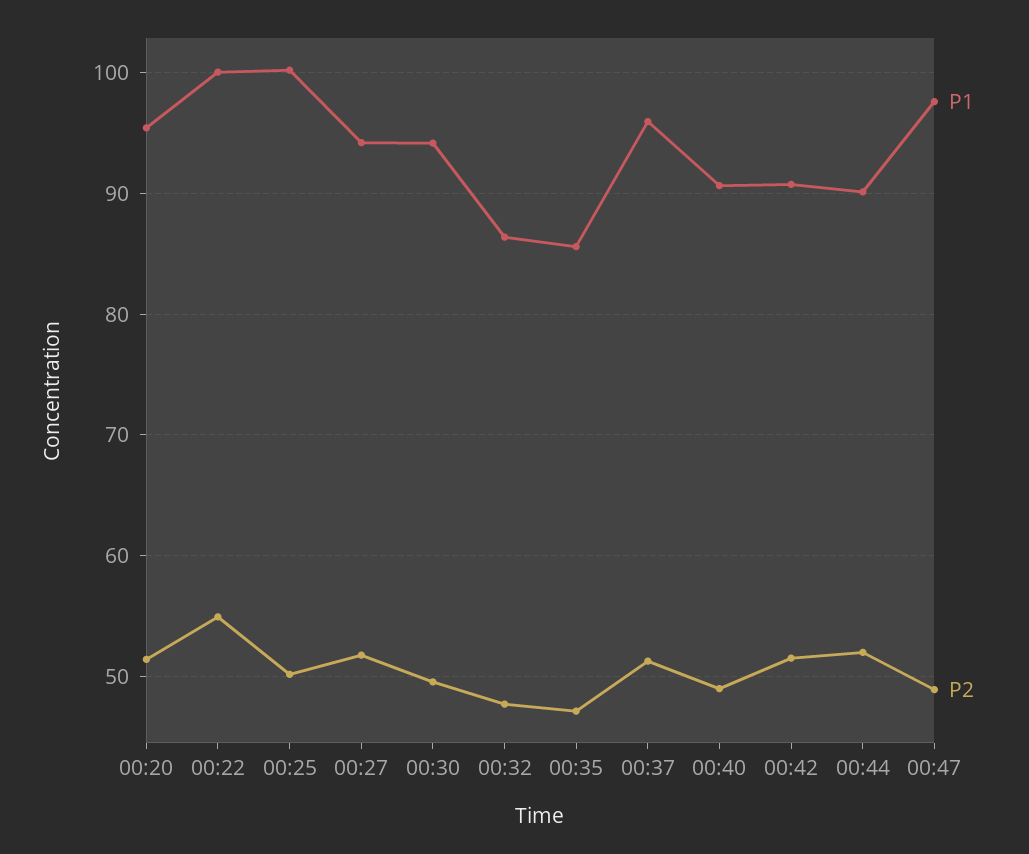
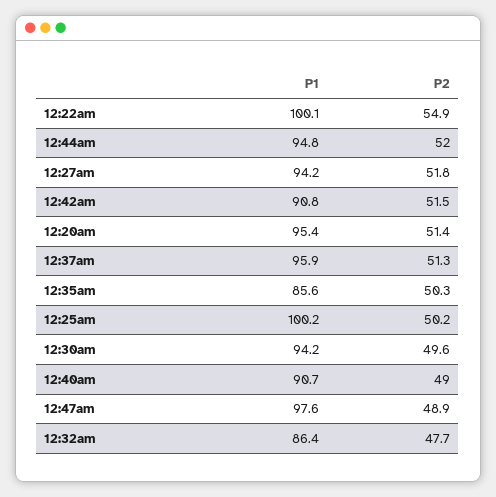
  {
    "P1": {
      "00:20": 95.4,
      "00:22": 100.1,
      "00:25": 100.2,
      "00:27": 94.2,
      "00:30": 94.2,
      "00:32": 86.4,
      "00:35": 85.6,
      "00:37": 95.9,
      "00:40": 90.7,
      "00:42": 90.8,
-     "00:44": 90,
+     "00:44": 94.8,
      "00:47": 97.6
    },
    "P2": {
      "00:20": 51.4,
      "00:22": 54.9,
      "00:25": 50.2,
      "00:27": 51.8,
      "00:30": 49.6,
      "00:32": 47.7,
-     "00:35": 47,
+     "00:35": 50.3,
      "00:37": 51.3,
      "00:40": 49,
      "00:42": 51.5,
      "00:44": 52,
      "00:47": 48.9
    }
  }

